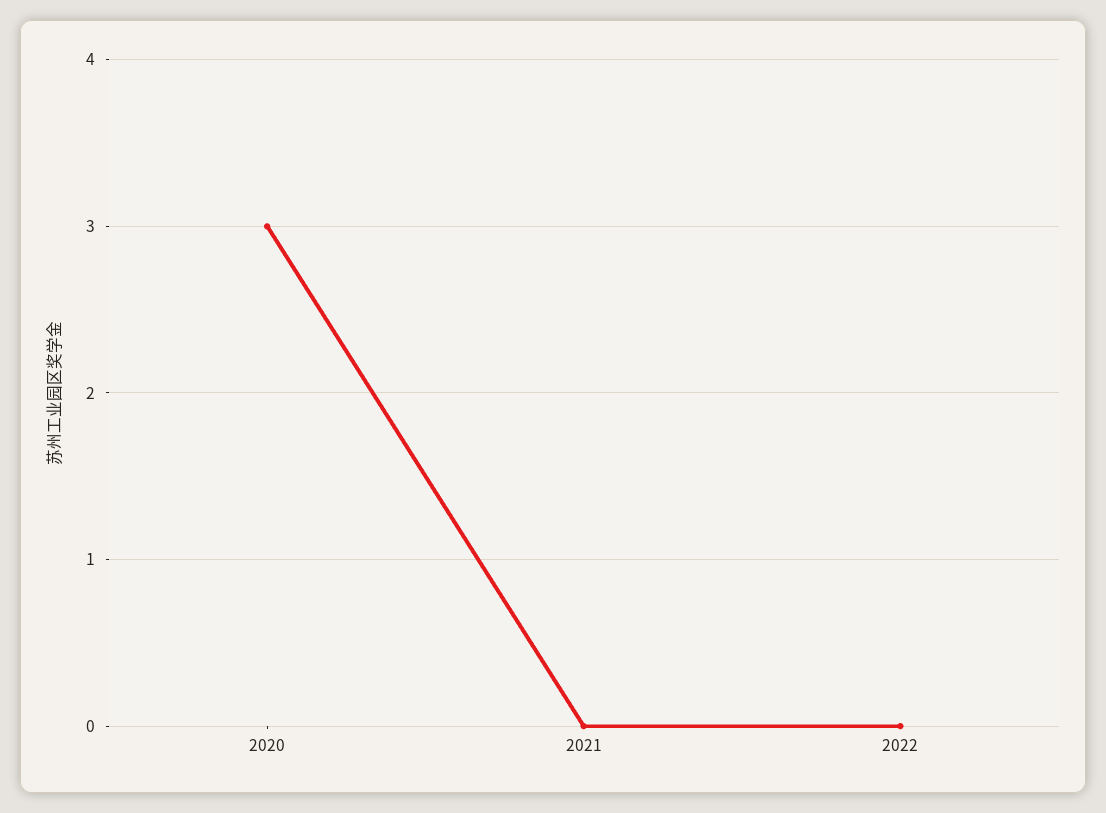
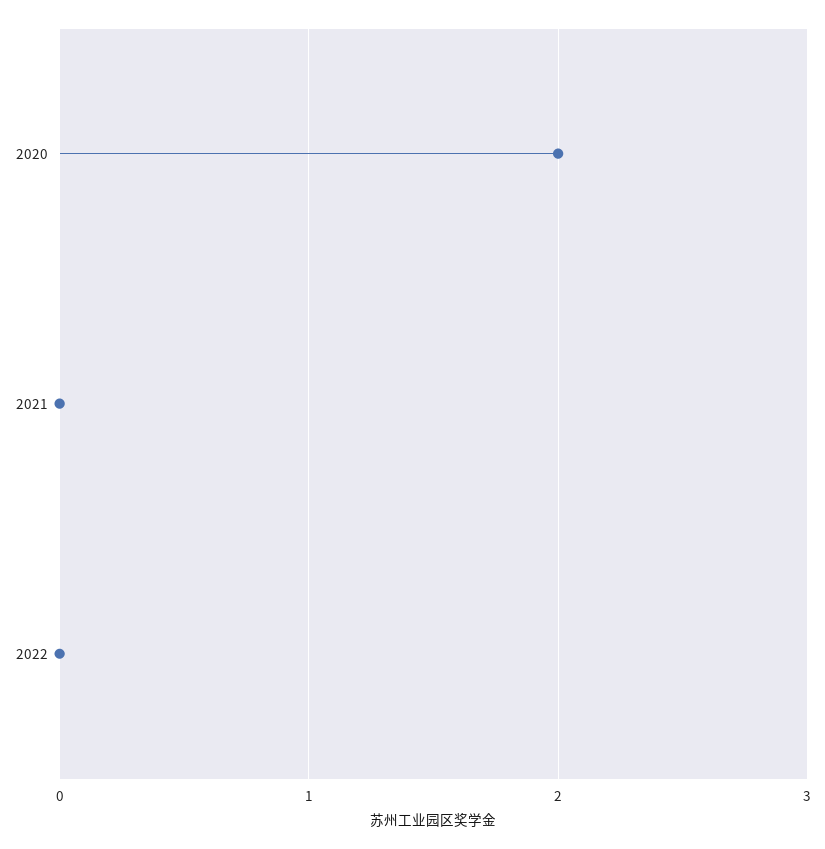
  {
-   "2020": 3,
+   "2020": 2,
    "2021": 0,
    "2022": 0
  }

